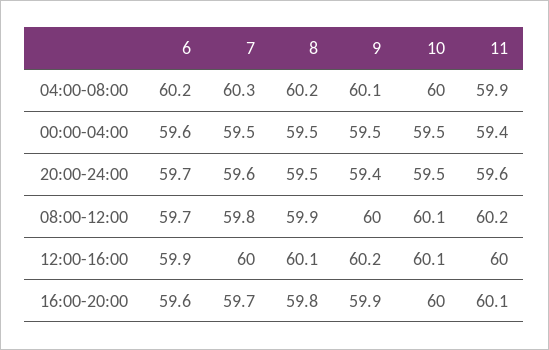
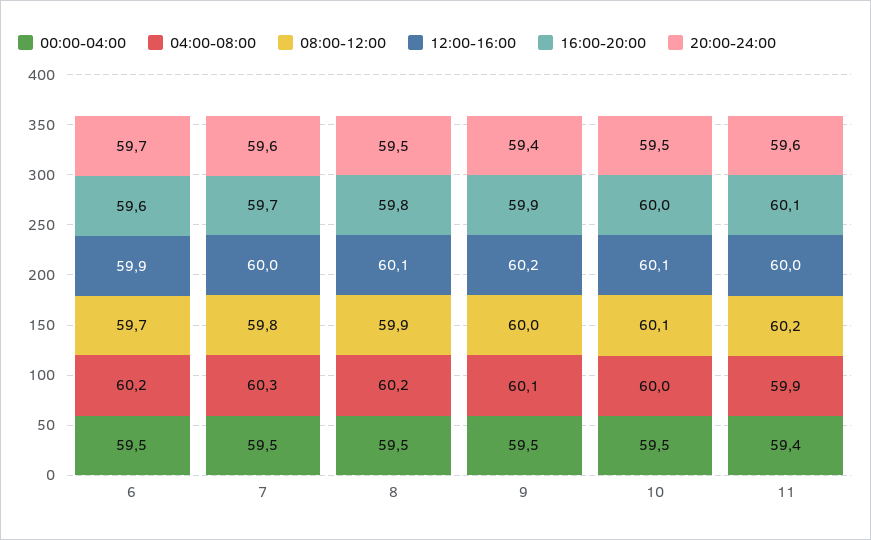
  {
    "04:00-08:00": {
      "6": 60.2,
      "7": 60.3,
      "8": 60.2,
      "9": 60.1,
      "10": 60,
      "11": 59.9
    },
    "00:00-04:00": {
-     "6": 59.6,
+     "6": 59.5,
      "7": 59.5,
      "8": 59.5,
      "9": 59.5,
      "10": 59.5,
      "11": 59.4
    },
    "20:00-24:00": {
      "6": 59.7,
      "7": 59.6,
      "8": 59.5,
      "9": 59.4,
      "10": 59.5,
      "11": 59.6
    },
    "08:00-12:00": {
      "6": 59.7,
      "7": 59.8,
      "8": 59.9,
      "9": 60,
      "10": 60.1,
      "11": 60.2
    },
    "12:00-16:00": {
      "6": 59.9,
      "7": 60,
      "8": 60.1,
      "9": 60.2,
      "10": 60.1,
      "11": 60
    },
    "16:00-20:00": {
      "6": 59.6,
      "7": 59.7,
      "8": 59.8,
      "9": 59.9,
      "10": 60,
      "11": 60.1
    }
  }

